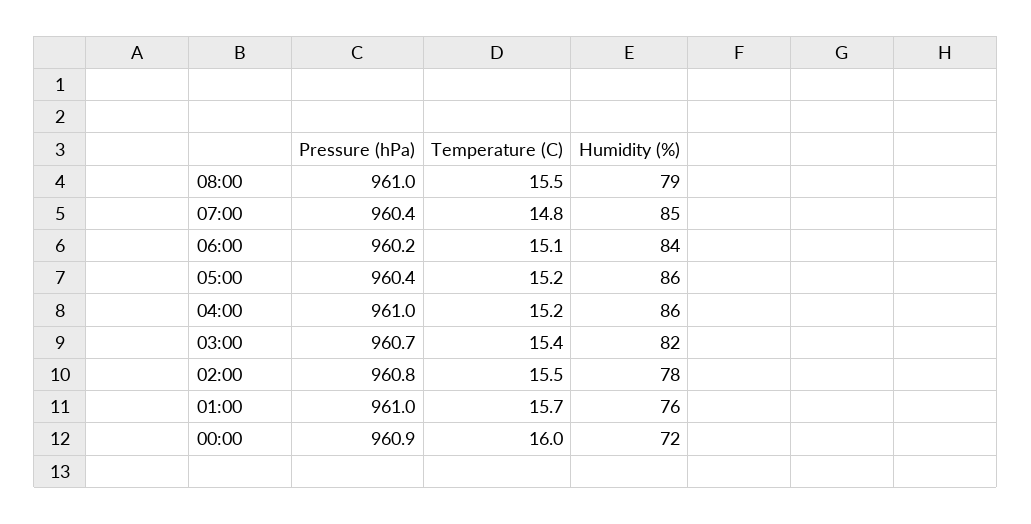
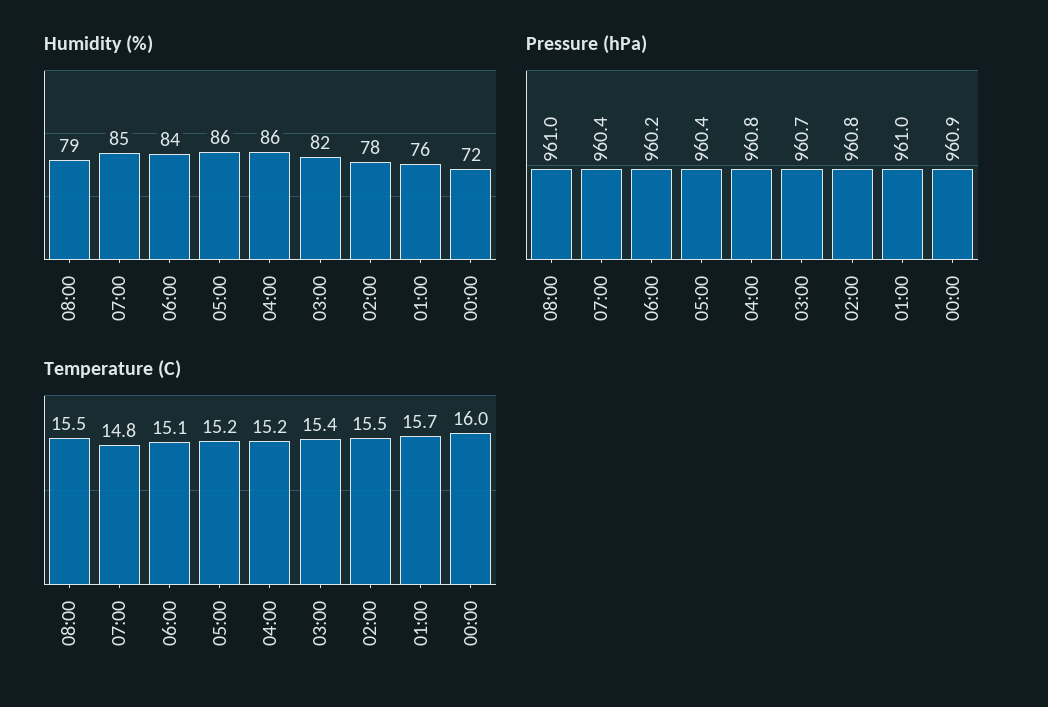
  {
    "Pressure (hPa)": {
      "08:00": 961,
      "07:00": 960.4,
      "06:00": 960.2,
      "05:00": 960.4,
-     "04:00": 961,
+     "04:00": 960.8,
      "03:00": 960.7,
      "02:00": 960.8,
      "01:00": 961,
      "00:00": 960.9
    },
    "Temperature (C)": {
      "08:00": 15.5,
      "07:00": 14.8,
      "06:00": 15.1,
      "05:00": 15.2,
      "04:00": 15.2,
      "03:00": 15.4,
      "02:00": 15.5,
      "01:00": 15.7,
      "00:00": 16
    },
    "Humidity (%)": {
      "08:00": 79,
      "07:00": 85,
      "06:00": 84,
      "05:00": 86,
      "04:00": 86,
      "03:00": 82,
      "02:00": 78,
      "01:00": 76,
      "00:00": 72
    }
  }

